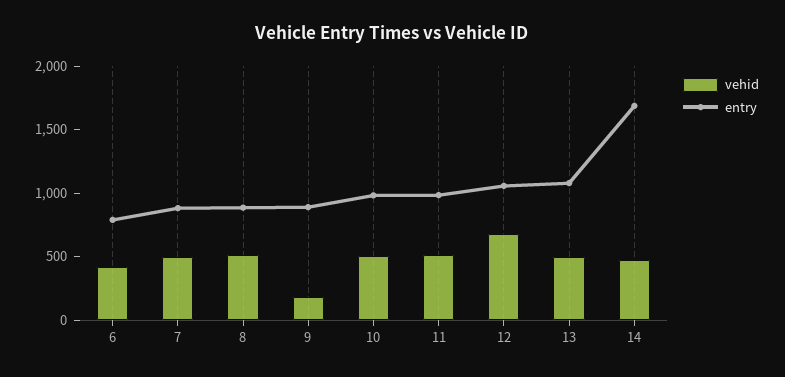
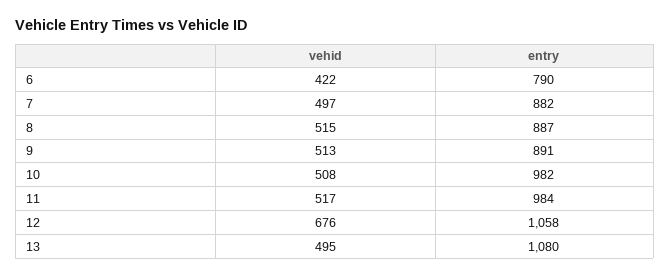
  {
    "vehid": {
      "6": 422,
      "7": 497,
      "8": 515,
-     "9": 200,
+     "9": 513,
      "10": 508,
      "11": 517,
      "12": 676,
-     "13": 495,
+     "13": 495
-     "14": 500
    },
    "entry": {
      "6": 790,
      "7": 882,
      "8": 887,
      "9": 891,
      "10": 982,
      "11": 984,
      "12": 1058,
-     "13": 1080,
+     "13": 1080
-     "14": 1700
    }
  }

